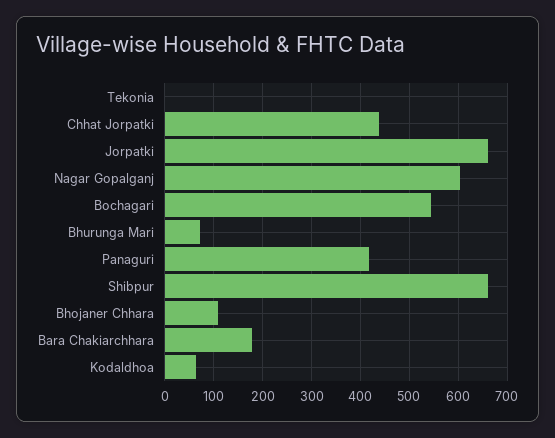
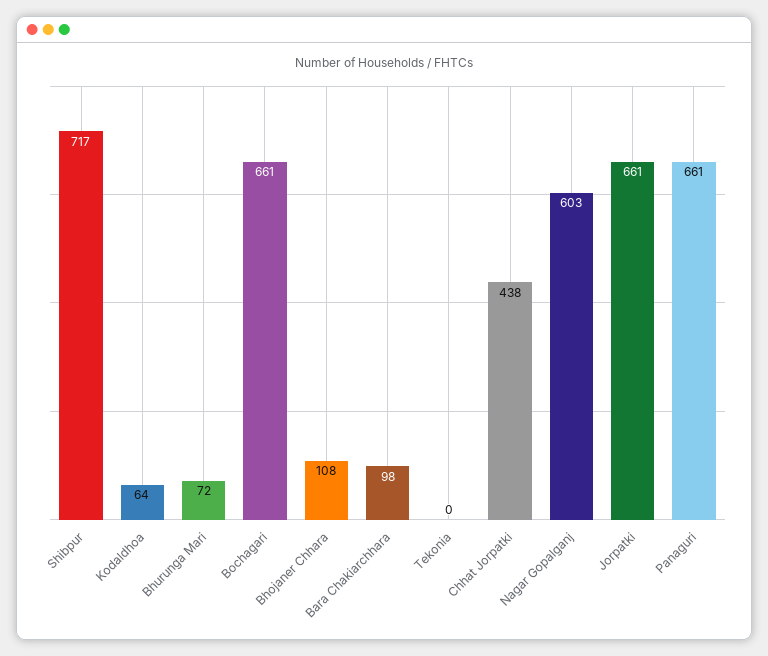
  {
    "Tekonia": 0,
    "Chhat Jorpatki": 438,
    "Jorpatki": 661,
    "Nagar Gopalganj": 603,
-   "Bochagari": 540,
+   "Bochagari": 661,
    "Bhurunga Mari": 72,
-   "Panaguri": 420,
+   "Panaguri": 661,
-   "Shibpur": 660,
+   "Shibpur": 717,
    "Bhojaner Chhara": 108,
-   "Bara Chakiarchhara": 180,
+   "Bara Chakiarchhara": 98,
    "Kodaldhoa": 64
  }

